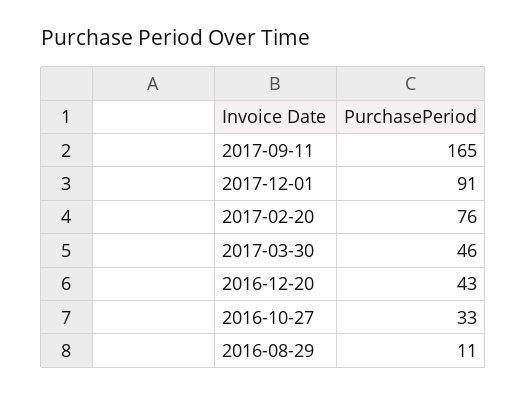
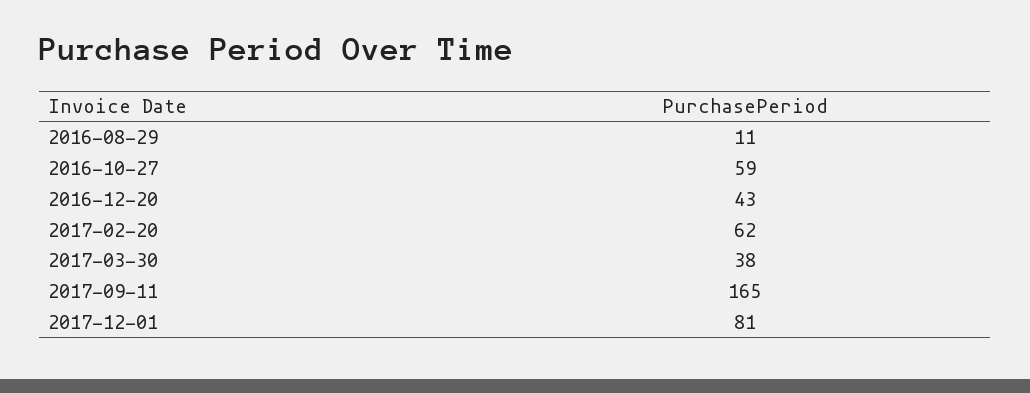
  {
    "2017-09-11": 165,
-   "2017-12-01": 91,
+   "2017-12-01": 81,
-   "2017-02-20": 76,
+   "2017-02-20": 62,
-   "2017-03-30": 46,
+   "2017-03-30": 38,
    "2016-12-20": 43,
-   "2016-10-27": 33,
+   "2016-10-27": 59,
    "2016-08-29": 11
  }

